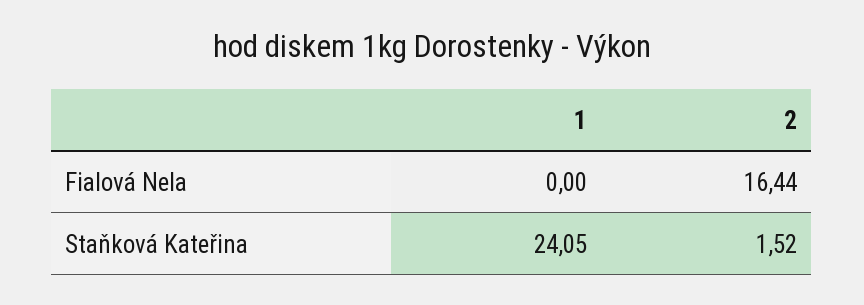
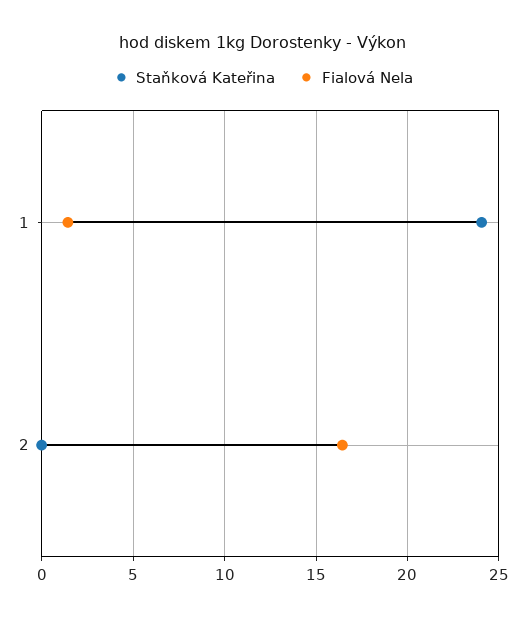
  {
    "Fialová Nela": {
-     "1": 0,
+     "1": 1.5,
      "2": 16.44
    },
    "Staňková Kateřina": {
      "1": 24.05,
-     "2": 1.52
+     "2": 0
    }
  }

